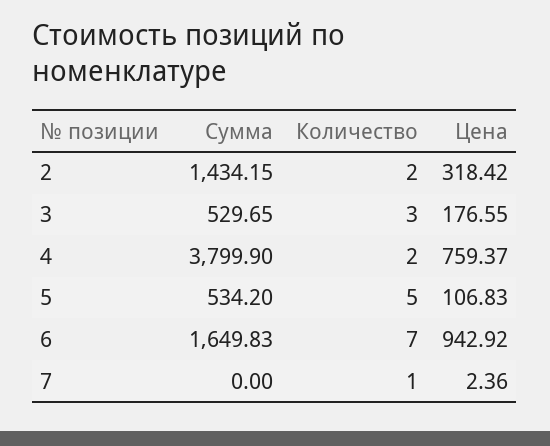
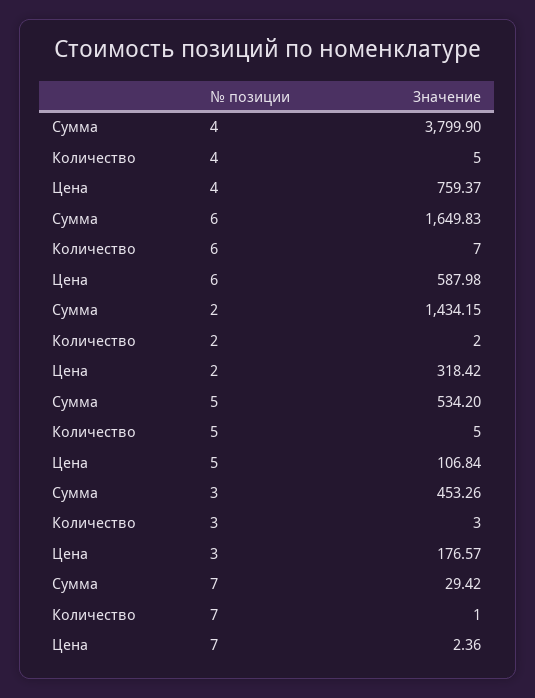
  {
    "Сумма": {
      "2": 1434.15,
-     "3": 529.65,
+     "3": 453.26,
      "4": 3799.9,
      "5": 534.2,
      "6": 1649.83,
-     "7": 0
+     "7": 29.42
    },
    "Количество": {
      "2": 2,
      "3": 3,
-     "4": 2,
+     "4": 5,
      "5": 5,
      "6": 7,
      "7": 1
    },
    "Цена": {
      "2": 318.42,
-     "3": 176.55,
+     "3": 176.57,
      "4": 759.37,
-     "5": 106.83,
+     "5": 106.84,
-     "6": 942.92,
+     "6": 587.98,
      "7": 2.36
    }
  }

